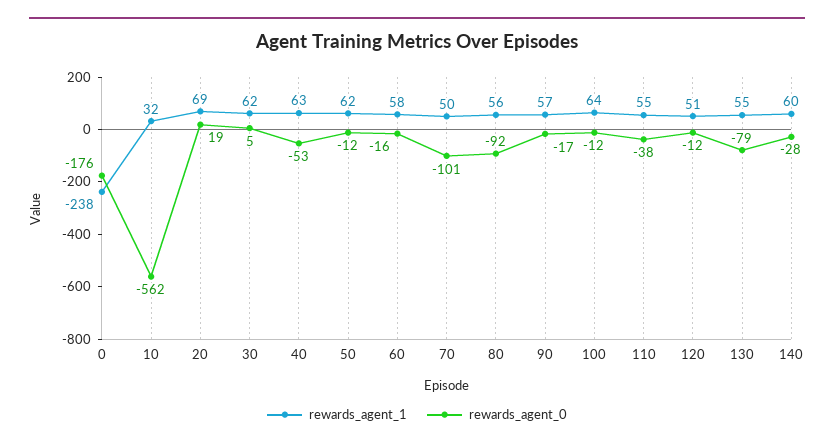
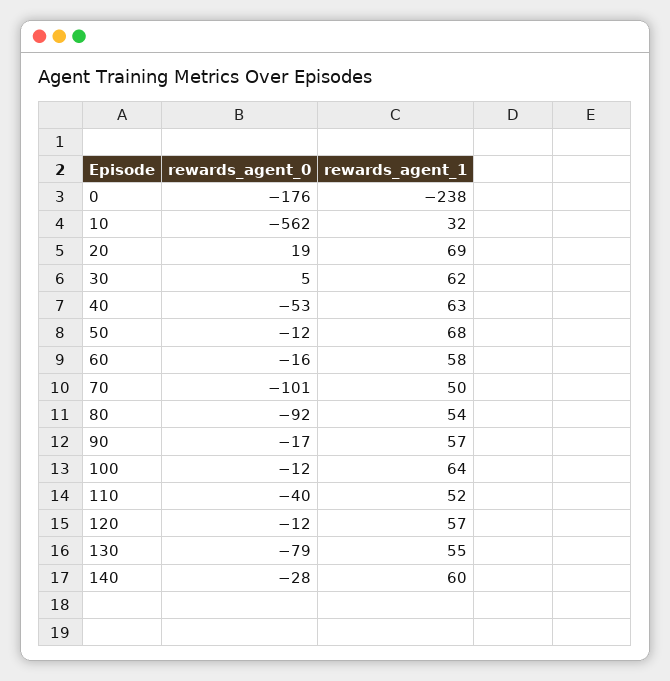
  {
    "rewards_agent_1": {
      "0": -238,
      "10": 32,
      "20": 69,
      "30": 62,
      "40": 63,
-     "50": 62,
+     "50": 68,
      "60": 58,
      "70": 50,
-     "80": 56,
+     "80": 54,
      "90": 57,
      "100": 64,
-     "110": 55,
+     "110": 52,
-     "120": 51,
+     "120": 57,
      "130": 55,
      "140": 60
    },
    "rewards_agent_0": {
      "0": -176,
      "10": -562,
      "20": 19,
      "30": 5,
      "40": -53,
      "50": -12,
      "60": -16,
      "70": -101,
      "80": -92,
      "90": -17,
      "100": -12,
-     "110": -38,
+     "110": -40,
      "120": -12,
      "130": -79,
      "140": -28
    }
  }

